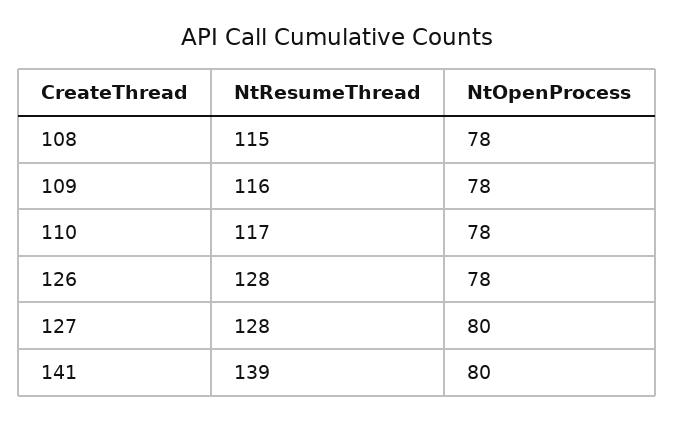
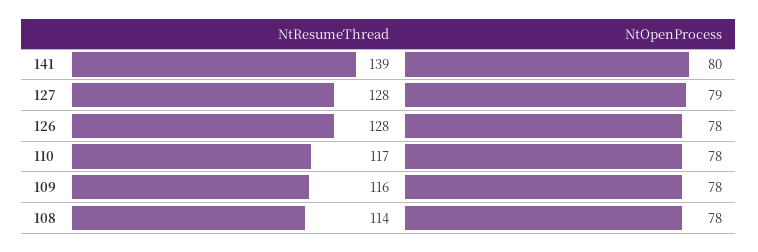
  {
    "NtResumeThread": {
-     "108": 115,
+     "108": 114,
      "109": 116,
      "110": 117,
      "126": 128,
      "127": 128,
      "141": 139
    },
    "NtOpenProcess": {
      "108": 78,
      "109": 78,
      "110": 78,
      "126": 78,
-     "127": 80,
+     "127": 79,
      "141": 80
    }
  }

